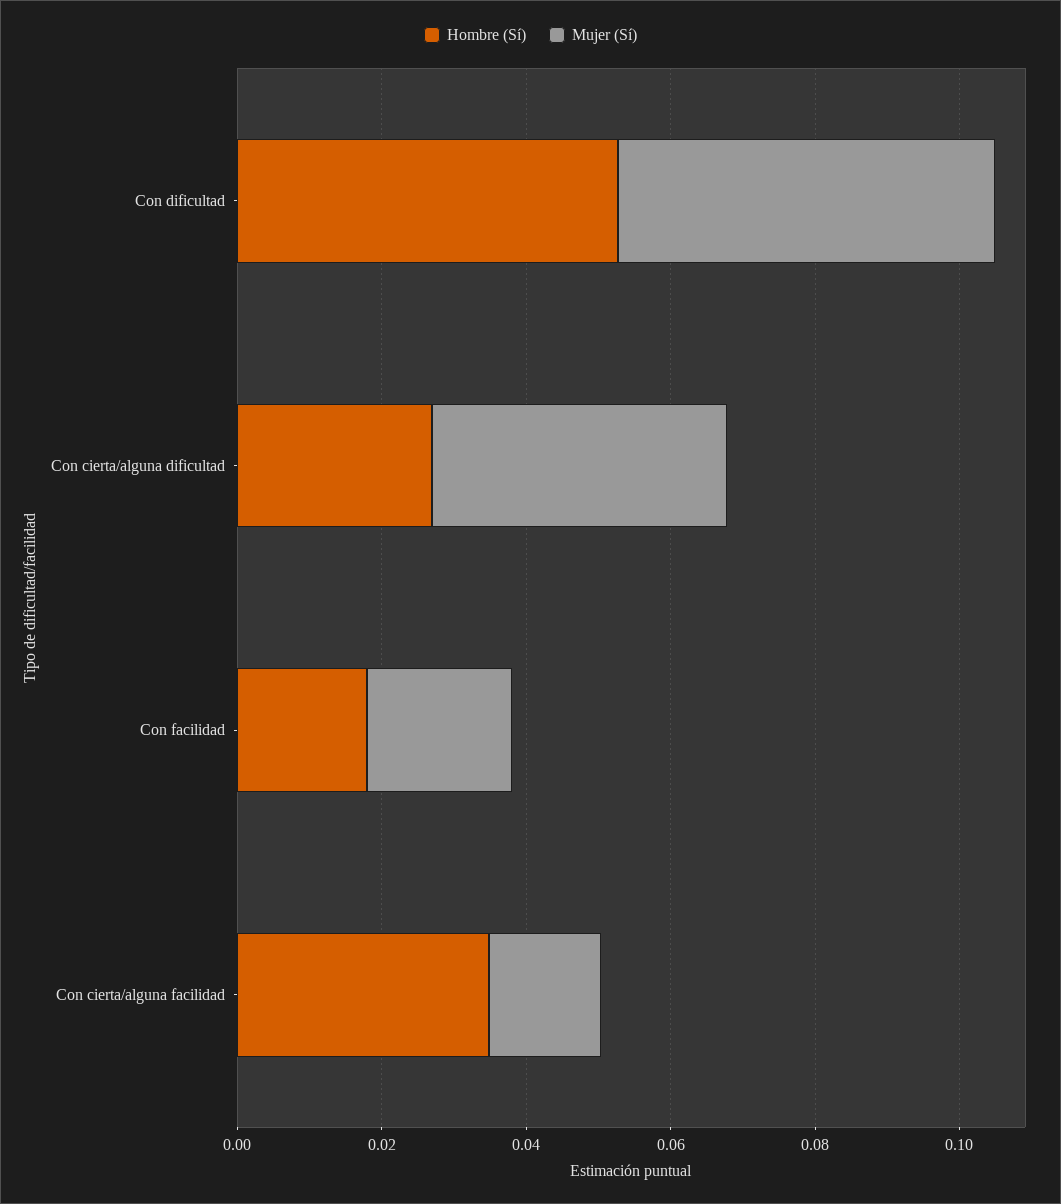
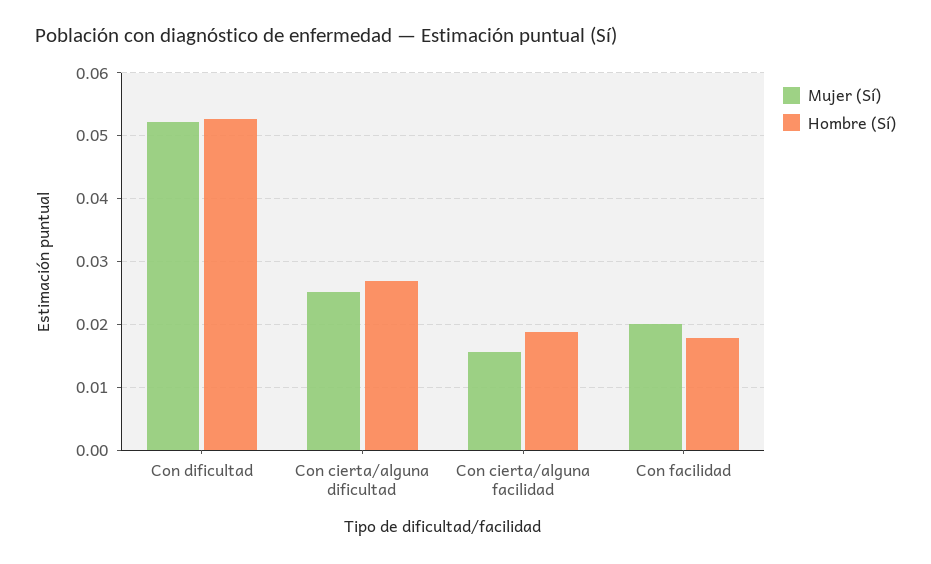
  {
    "Hombre (Sí)": {
      "Con dificultad": 0.053,
      "Con cierta/alguna dificultad": 0.027,
      "Con facilidad": 0.018,
-     "Con cierta/alguna facilidad": 0.035
+     "Con cierta/alguna facilidad": 0.019
    },
    "Mujer (Sí)": {
      "Con dificultad": 0.052,
-     "Con cierta/alguna dificultad": 0.04,
+     "Con cierta/alguna dificultad": 0.025,
      "Con facilidad": 0.02,
      "Con cierta/alguna facilidad": 0.016
    }
  }

